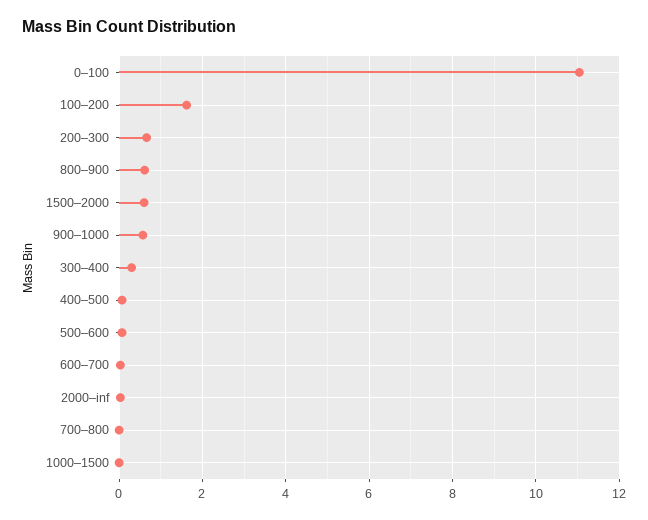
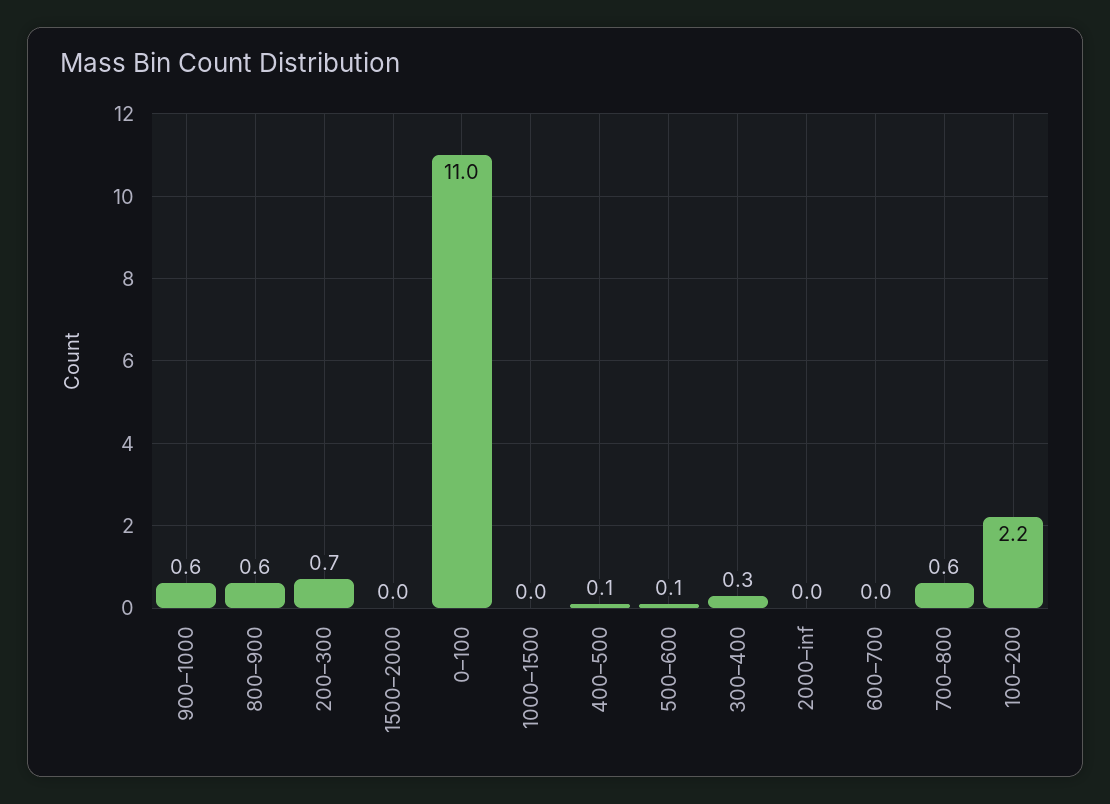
  {
    "0–100": 11,
-   "100–200": 1.6,
+   "100–200": 2.2,
    "200–300": 0.7,
    "800–900": 0.6,
-   "1500–2000": 0.6,
+   "1500–2000": 0,
    "900–1000": 0.6,
    "300–400": 0.3,
    "400–500": 0.1,
    "500–600": 0.1,
    "600–700": 0,
    "2000–inf": 0,
-   "700–800": 0,
+   "700–800": 0.6,
    "1000–1500": 0
  }

